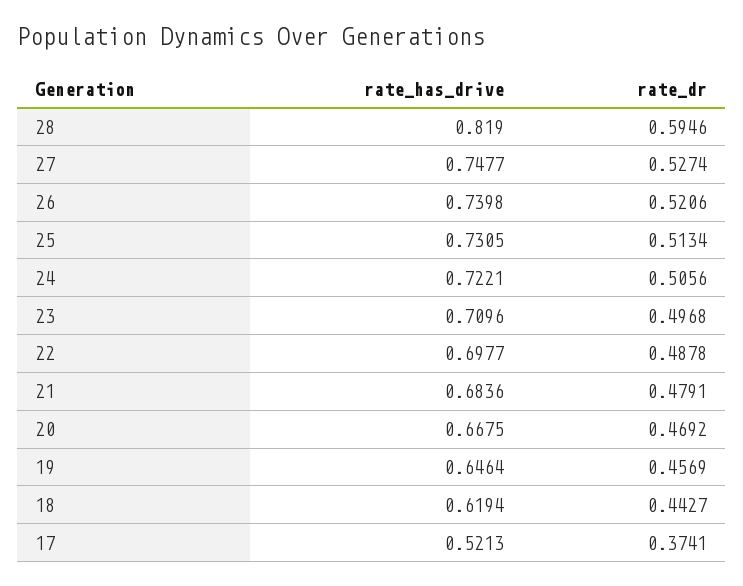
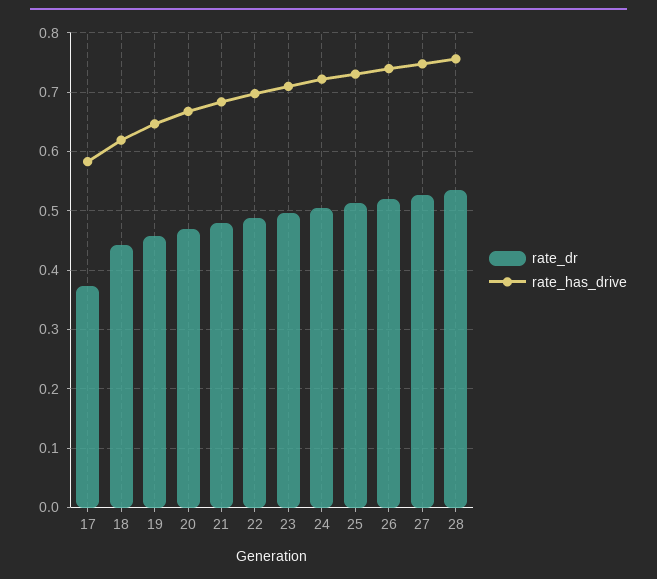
  {
    "rate_has_drive": {
-     "28": 0.819,
+     "28": 0.76,
      "27": 0.7477,
      "26": 0.7398,
      "25": 0.7305,
      "24": 0.7221,
      "23": 0.7096,
      "22": 0.6977,
      "21": 0.6836,
      "20": 0.6675,
      "19": 0.6464,
      "18": 0.6194,
-     "17": 0.5213
+     "17": 0.58
    },
    "rate_dr": {
-     "28": 0.5946,
+     "28": 0.54,
      "27": 0.5274,
      "26": 0.5206,
      "25": 0.5134,
      "24": 0.5056,
      "23": 0.4968,
      "22": 0.4878,
      "21": 0.4791,
      "20": 0.4692,
      "19": 0.4569,
      "18": 0.4427,
      "17": 0.3741
    }
  }

